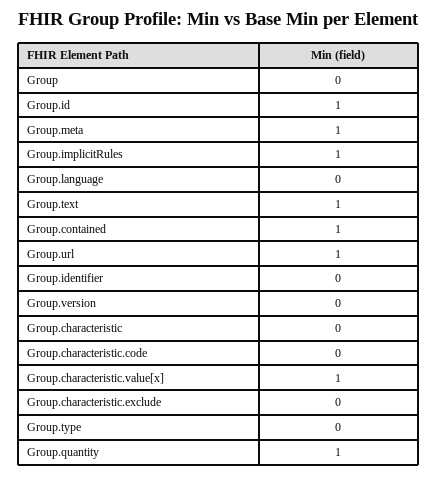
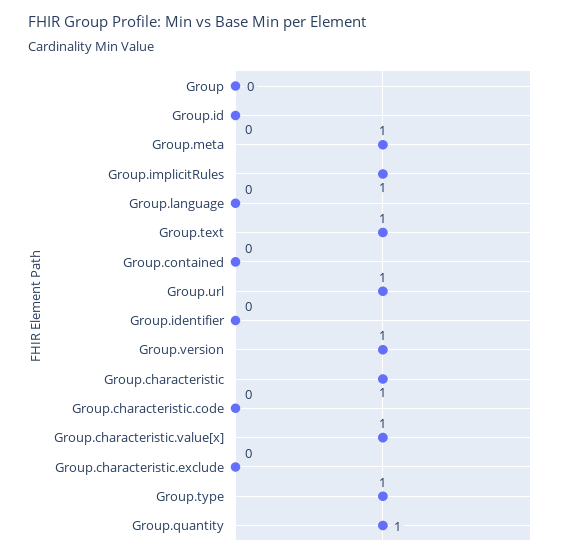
  {
    "Group": 0,
-   "Group.id": 1,
+   "Group.id": 0,
    "Group.meta": 1,
    "Group.implicitRules": 1,
    "Group.language": 0,
    "Group.text": 1,
-   "Group.contained": 1,
+   "Group.contained": 0,
    "Group.url": 1,
    "Group.identifier": 0,
-   "Group.version": 0,
+   "Group.version": 1,
-   "Group.characteristic": 0,
+   "Group.characteristic": 1,
    "Group.characteristic.code": 0,
    "Group.characteristic.value[x]": 1,
    "Group.characteristic.exclude": 0,
-   "Group.type": 0,
+   "Group.type": 1,
    "Group.quantity": 1
  }

